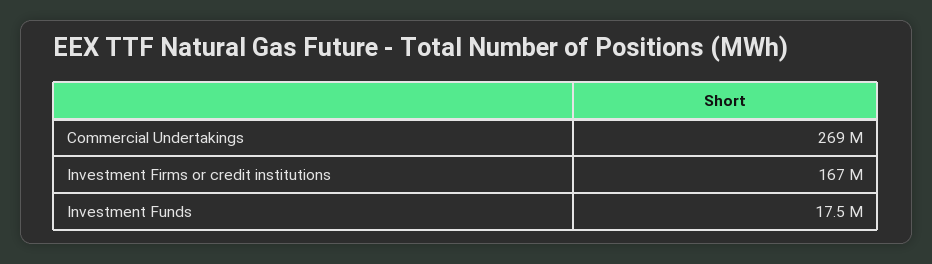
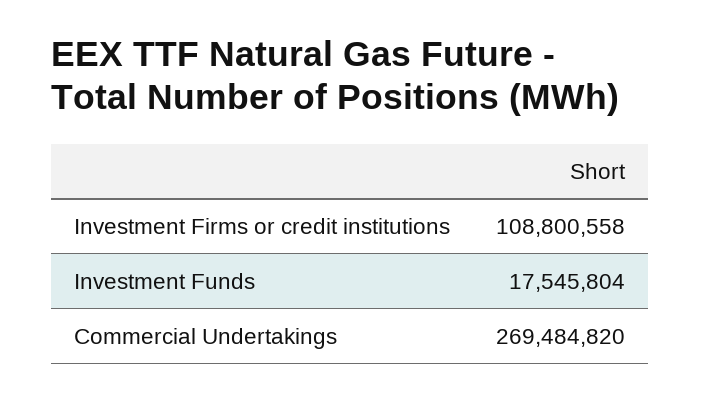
  {
    "Commercial Undertakings": 269484820,
-   "Investment Firms or credit institutions": 167000000,
+   "Investment Firms or credit institutions": 108800558,
    "Investment Funds": 17545804
  }

